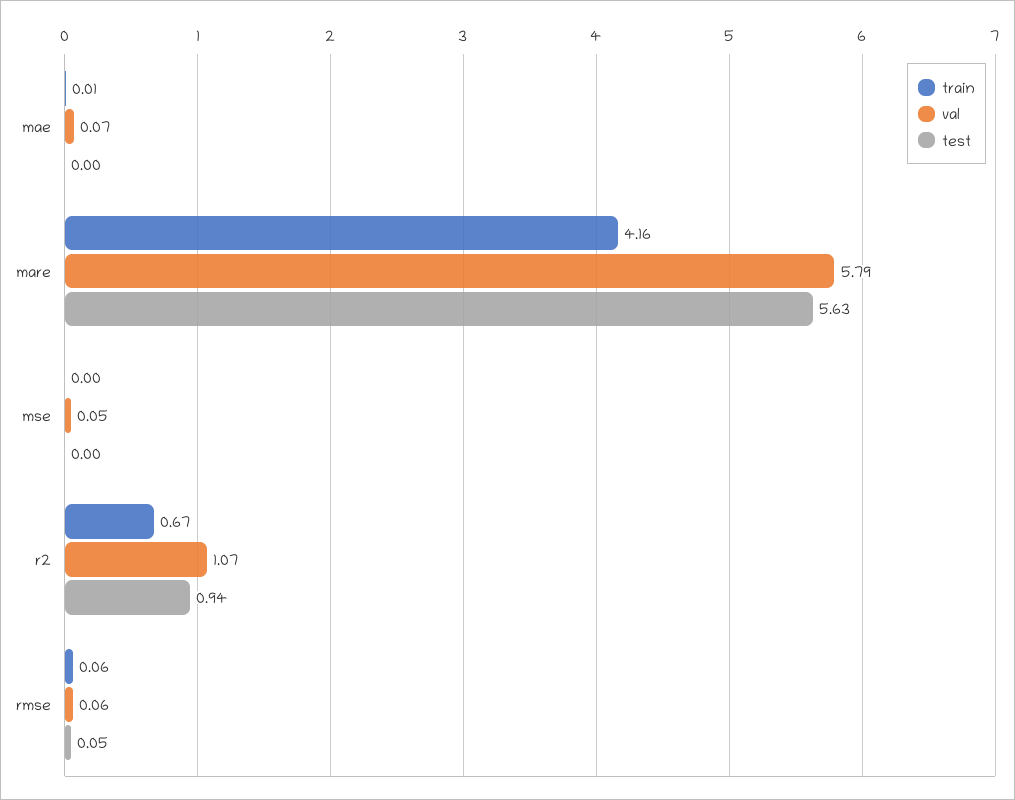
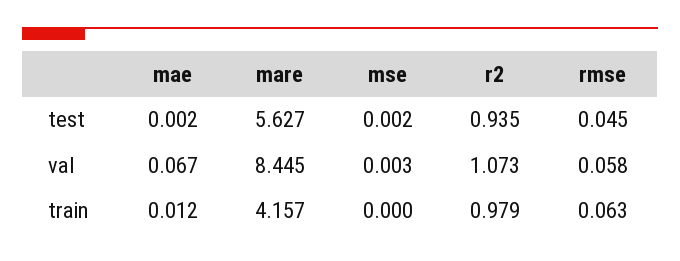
  {
    "train": {
      "mae": 0.012,
      "mare": 4.157,
      "mse": 0,
-     "r2": 0.67,
+     "r2": 0.979,
      "rmse": 0.063
    },
    "val": {
      "mae": 0.067,
-     "mare": 5.79,
+     "mare": 8.445,
-     "mse": 0.05,
+     "mse": 0.003,
      "r2": 1.073,
      "rmse": 0.058
    },
    "test": {
      "mae": 0.002,
      "mare": 5.627,
      "mse": 0.002,
      "r2": 0.935,
      "rmse": 0.045
    }
  }

